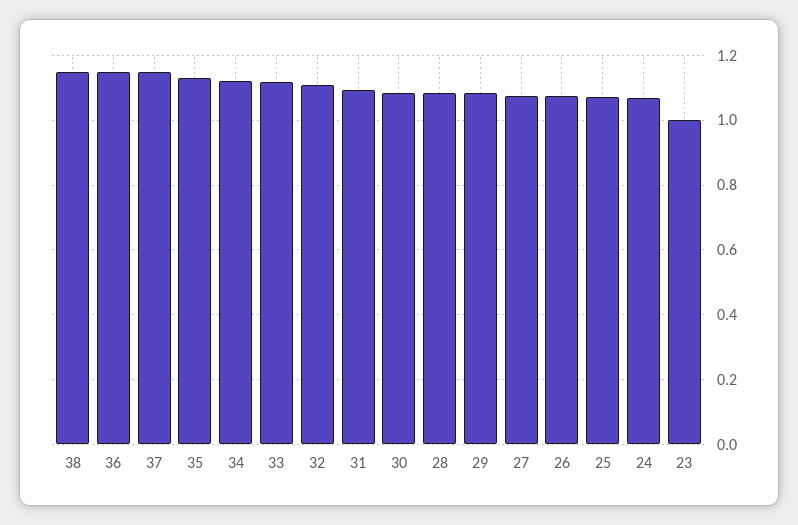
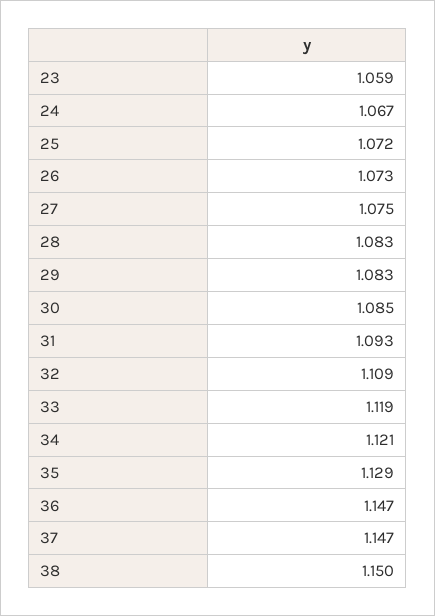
  {
    "38": 1.15,
    "36": 1.147,
    "37": 1.147,
    "35": 1.129,
    "34": 1.121,
    "33": 1.119,
    "32": 1.109,
    "31": 1.093,
    "30": 1.085,
    "28": 1.083,
    "29": 1.083,
    "27": 1.075,
    "26": 1.073,
    "25": 1.072,
    "24": 1.067,
-   "23": 1
+   "23": 1.059
  }

